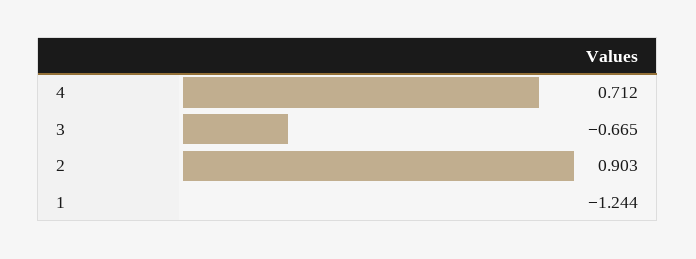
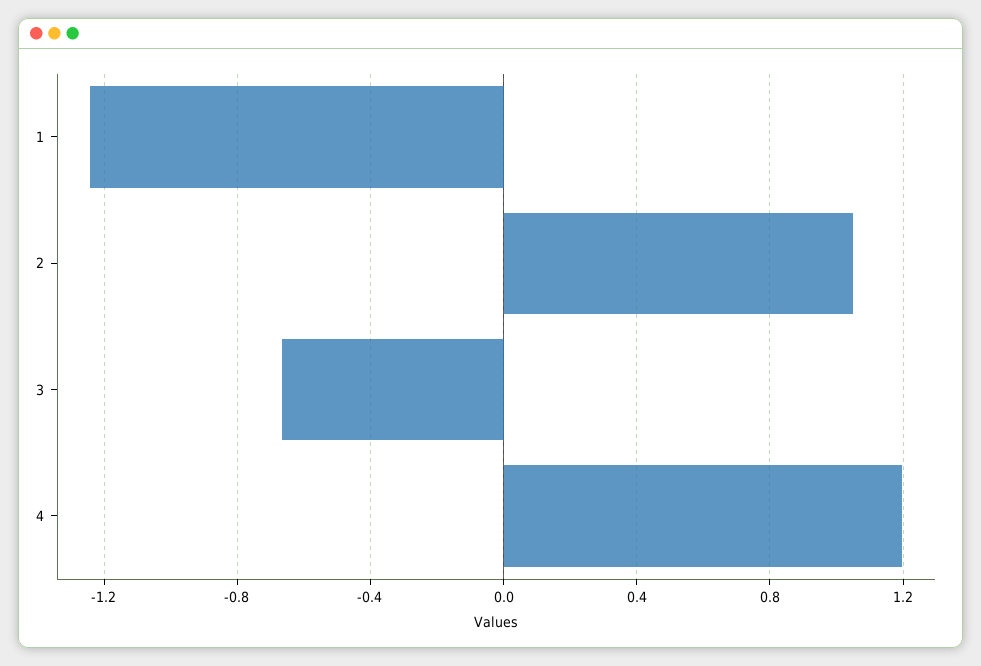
  {
-   "4": 0.712,
+   "4": 1.2,
    "3": -0.665,
-   "2": 0.903,
+   "2": 1.05,
    "1": -1.244
  }

